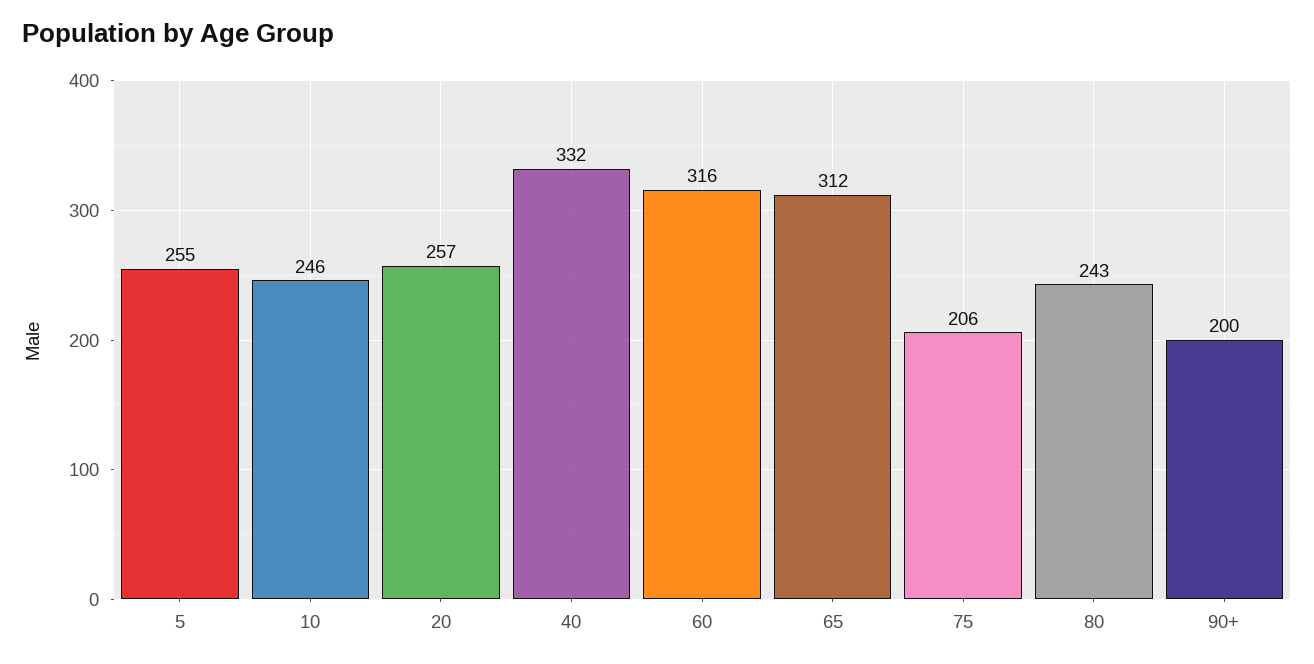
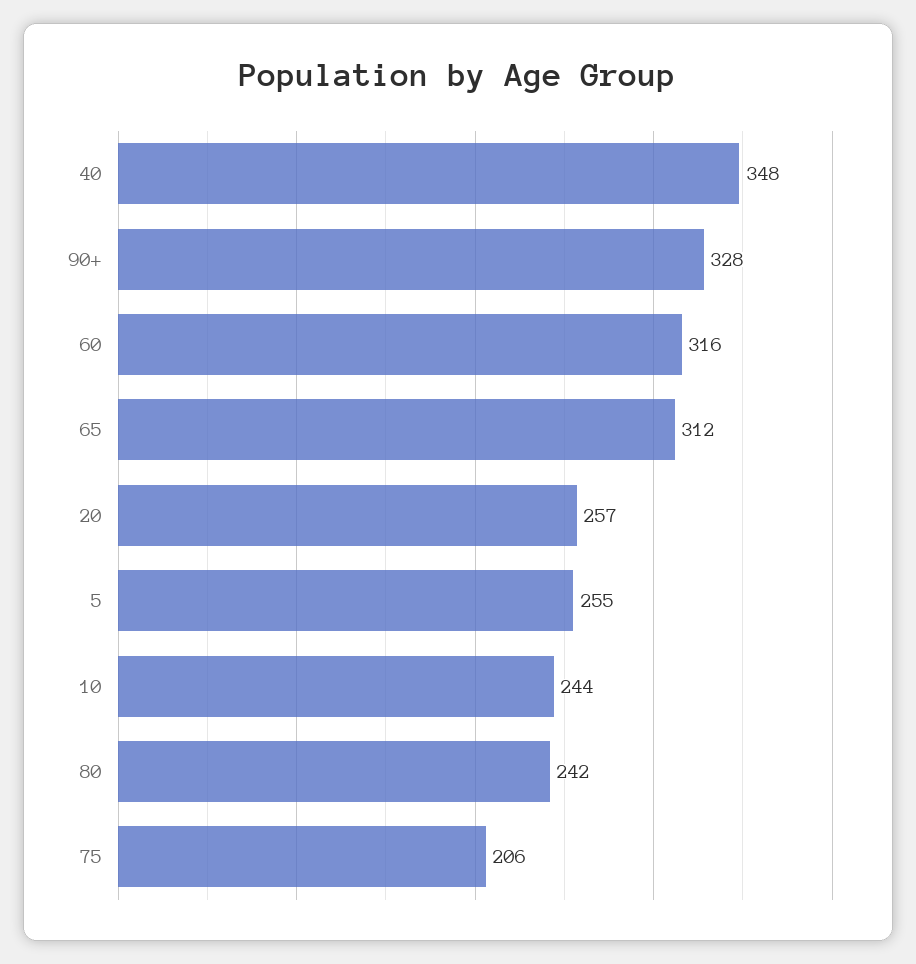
  {
    "5": 255,
-   "10": 246,
+   "10": 244,
    "20": 257,
-   "40": 332,
+   "40": 348,
    "60": 316,
    "65": 312,
    "75": 206,
-   "80": 243,
+   "80": 242,
-   "90+": 200
+   "90+": 328
  }

